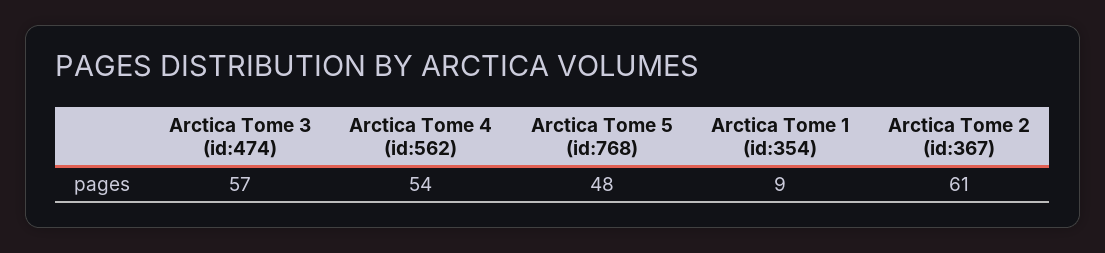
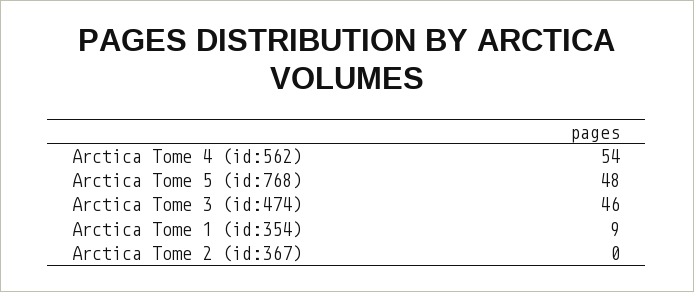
  {
-   "Arctica Tome 3 (id:474)": 57,
+   "Arctica Tome 3 (id:474)": 46,
    "Arctica Tome 4 (id:562)": 54,
    "Arctica Tome 5 (id:768)": 48,
    "Arctica Tome 1 (id:354)": 9,
-   "Arctica Tome 2 (id:367)": 61
+   "Arctica Tome 2 (id:367)": 0
  }

